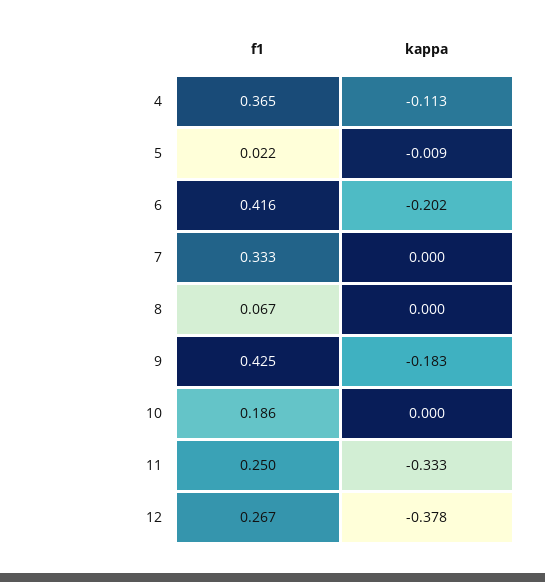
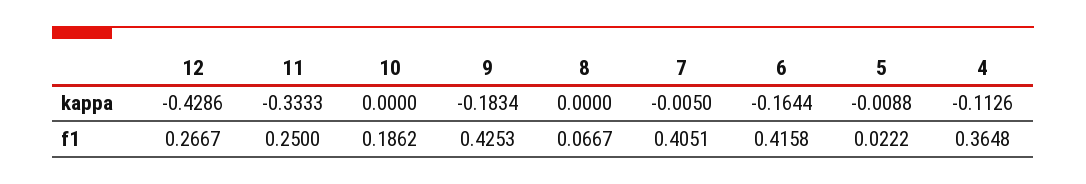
  {
    "f1": {
      "4": 0.3648,
      "5": 0.0222,
      "6": 0.4158,
-     "7": 0.333,
+     "7": 0.4051,
      "8": 0.0667,
      "9": 0.4253,
      "10": 0.1862,
      "11": 0.25,
      "12": 0.2667
    },
    "kappa": {
      "4": -0.1126,
      "5": -0.0088,
-     "6": -0.202,
+     "6": -0.1644,
-     "7": 0,
+     "7": -0.005,
      "8": 0,
      "9": -0.1834,
      "10": 0,
      "11": -0.3333,
-     "12": -0.378
+     "12": -0.4286
    }
  }

